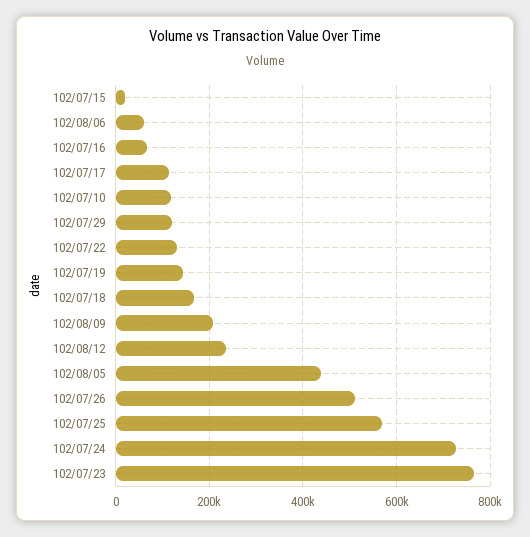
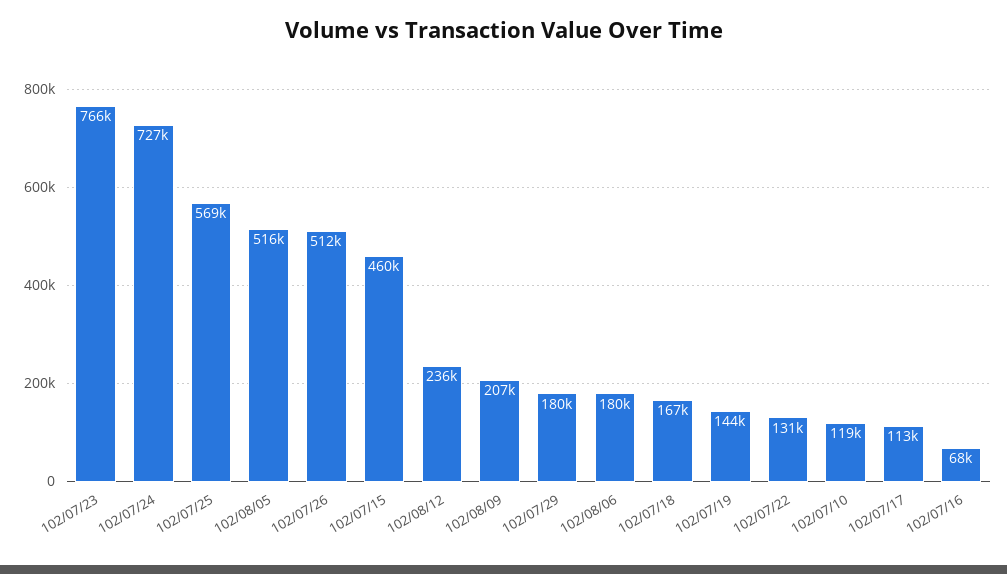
  {
-   "102/07/15": 20000,
+   "102/07/15": 460000,
-   "102/08/06": 60000,
+   "102/08/06": 180000,
    "102/07/16": 68000,
    "102/07/17": 113000,
    "102/07/10": 119000,
-   "102/07/29": 120000,
+   "102/07/29": 180000,
    "102/07/22": 131000,
    "102/07/19": 144000,
    "102/07/18": 167000,
    "102/08/09": 207000,
    "102/08/12": 236000,
-   "102/08/05": 440000,
+   "102/08/05": 516000,
    "102/07/26": 512000,
    "102/07/25": 569000,
    "102/07/24": 727000,
    "102/07/23": 766000
  }

